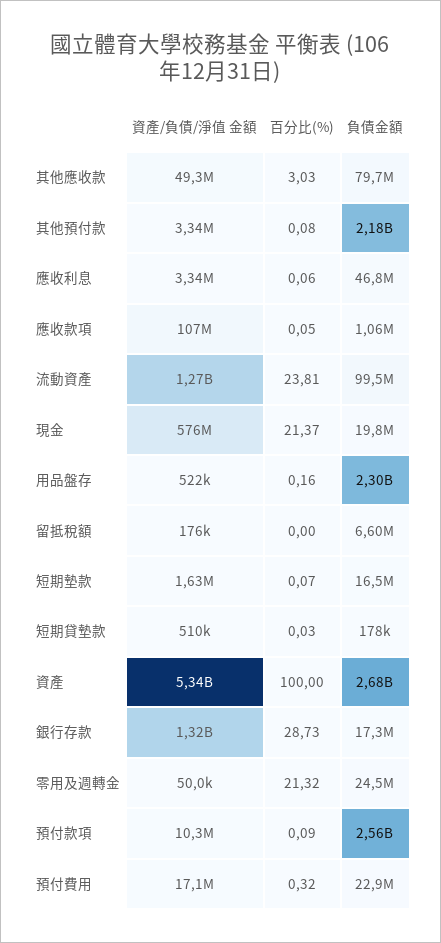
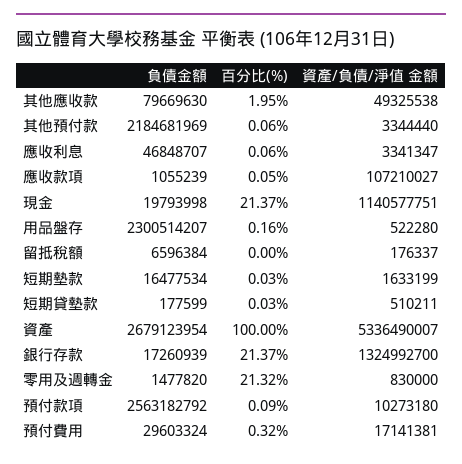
  {
    "資產/負債/淨值 金額": {
      "其他應收款": 49325538,
      "其他預付款": 3344440,
      "應收利息": 3341347,
      "應收款項": 107210027,
-     "流動資產": 1270000000,
-     "現金": 576000000,
+     "現金": 1140577751,
      "用品盤存": 522280,
      "留抵稅額": 176337,
      "短期墊款": 1633199,
      "短期貸墊款": 510211,
      "資產": 5336490007,
      "銀行存款": 1324992700,
-     "零用及週轉金": 50000,
+     "零用及週轉金": 830000,
      "預付款項": 10273180,
      "預付費用": 17141381
    },
    "百分比(%)": {
-     "其他應收款": 3.03,
+     "其他應收款": 1.95,
-     "其他預付款": 0.08,
+     "其他預付款": 0.06,
      "應收利息": 0.06,
      "應收款項": 0.05,
-     "流動資產": 23.81,
      "現金": 21.37,
      "用品盤存": 0.16,
      "留抵稅額": 0,
-     "短期墊款": 0.07,
+     "短期墊款": 0.03,
      "短期貸墊款": 0.03,
      "資產": 100,
-     "銀行存款": 28.73,
+     "銀行存款": 21.37,
      "零用及週轉金": 21.32,
      "預付款項": 0.09,
      "預付費用": 0.32
    },
    "負債金額": {
      "其他應收款": 79669630,
      "其他預付款": 2184681969,
      "應收利息": 46848707,
      "應收款項": 1055239,
-     "流動資產": 99500000,
      "現金": 19793998,
      "用品盤存": 2300514207,
      "留抵稅額": 6596384,
      "短期墊款": 16477534,
      "短期貸墊款": 177599,
      "資產": 2679123954,
      "銀行存款": 17260939,
-     "零用及週轉金": 24500000,
+     "零用及週轉金": 1477820,
      "預付款項": 2563182792,
-     "預付費用": 22900000
+     "預付費用": 29603324
    }
  }

